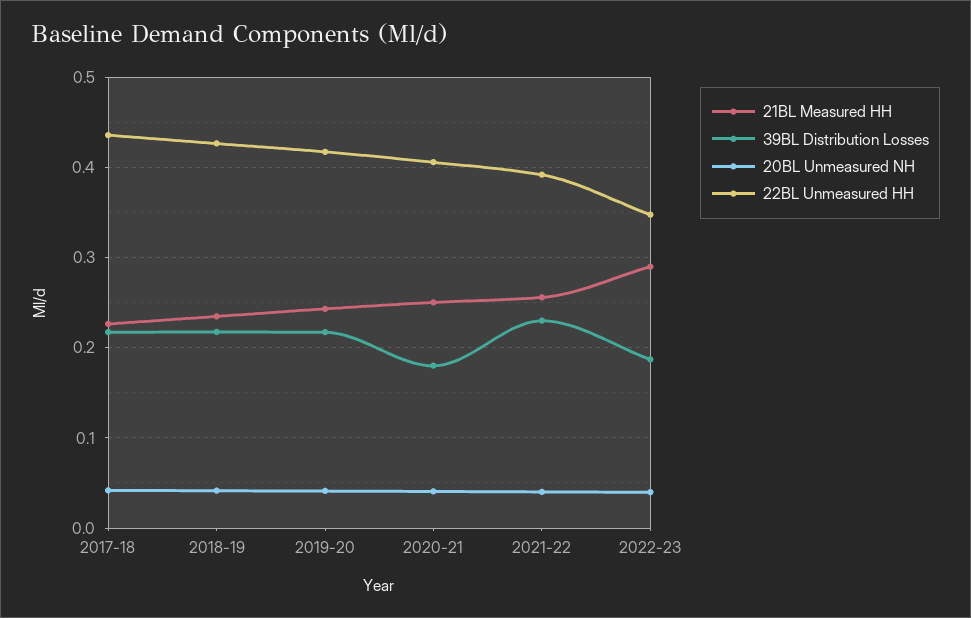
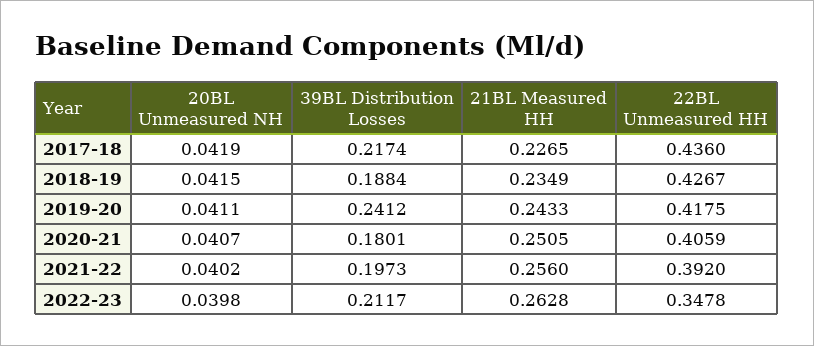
  {
    "21BL Measured HH": {
      "2017-18": 0.2265,
      "2018-19": 0.2349,
      "2019-20": 0.2433,
      "2020-21": 0.2505,
      "2021-22": 0.256,
-     "2022-23": 0.29
+     "2022-23": 0.2628
    },
    "39BL Distribution Losses": {
      "2017-18": 0.2174,
-     "2018-19": 0.22,
+     "2018-19": 0.1884,
-     "2019-20": 0.22,
+     "2019-20": 0.2412,
      "2020-21": 0.1801,
-     "2021-22": 0.23,
+     "2021-22": 0.1973,
-     "2022-23": 0.19
+     "2022-23": 0.2117
    },
    "20BL Unmeasured NH": {
      "2017-18": 0.0419,
      "2018-19": 0.0415,
      "2019-20": 0.0411,
      "2020-21": 0.0407,
      "2021-22": 0.0402,
      "2022-23": 0.0398
    },
    "22BL Unmeasured HH": {
      "2017-18": 0.436,
      "2018-19": 0.4267,
      "2019-20": 0.4175,
      "2020-21": 0.4059,
      "2021-22": 0.392,
      "2022-23": 0.3478
    }
  }

